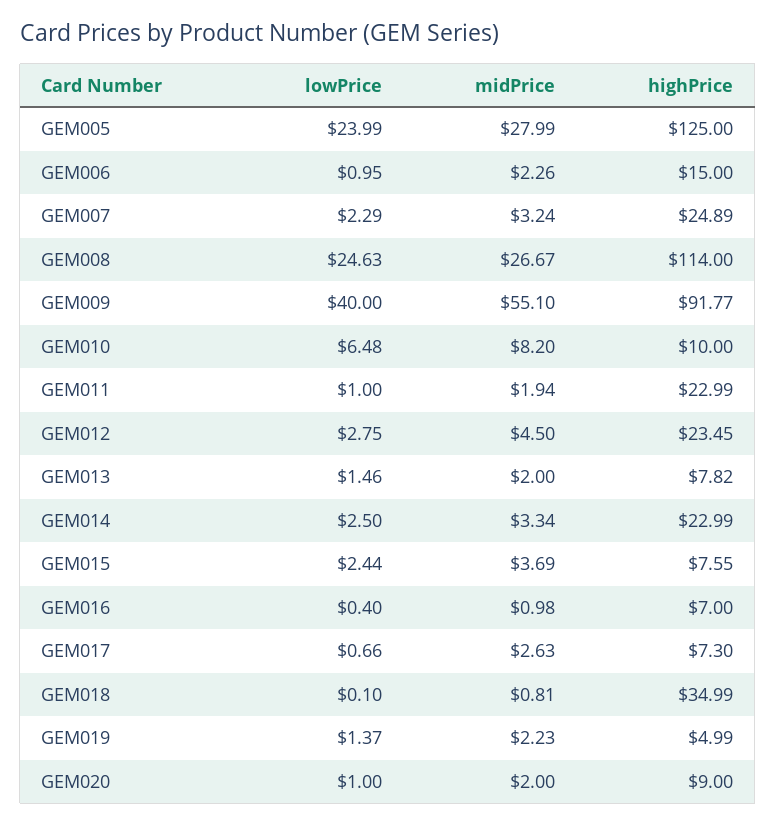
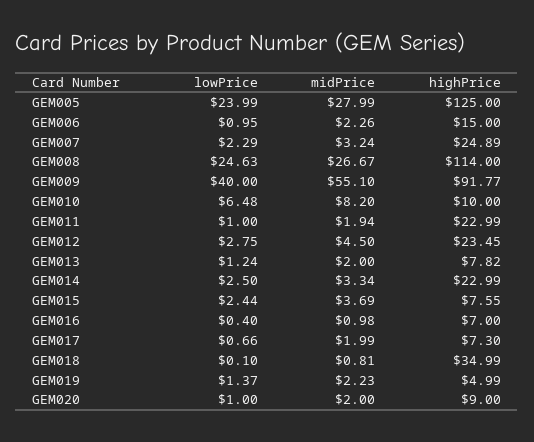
  {
    "lowPrice": {
      "GEM005": 23.99,
      "GEM006": 0.95,
      "GEM007": 2.29,
      "GEM008": 24.63,
      "GEM009": 40,
      "GEM010": 6.48,
      "GEM011": 1,
      "GEM012": 2.75,
-     "GEM013": 1.46,
+     "GEM013": 1.24,
      "GEM014": 2.5,
      "GEM015": 2.44,
      "GEM016": 0.4,
      "GEM017": 0.66,
      "GEM018": 0.1,
      "GEM019": 1.37,
      "GEM020": 1
    },
    "midPrice": {
      "GEM005": 27.99,
      "GEM006": 2.26,
      "GEM007": 3.24,
      "GEM008": 26.67,
      "GEM009": 55.1,
      "GEM010": 8.2,
      "GEM011": 1.94,
      "GEM012": 4.5,
      "GEM013": 2,
      "GEM014": 3.34,
      "GEM015": 3.69,
      "GEM016": 0.98,
-     "GEM017": 2.63,
+     "GEM017": 1.99,
      "GEM018": 0.81,
      "GEM019": 2.23,
      "GEM020": 2
    },
    "highPrice": {
      "GEM005": 125,
      "GEM006": 15,
      "GEM007": 24.89,
      "GEM008": 114,
      "GEM009": 91.77,
      "GEM010": 10,
      "GEM011": 22.99,
      "GEM012": 23.45,
      "GEM013": 7.82,
      "GEM014": 22.99,
      "GEM015": 7.55,
      "GEM016": 7,
      "GEM017": 7.3,
      "GEM018": 34.99,
      "GEM019": 4.99,
      "GEM020": 9
    }
  }

